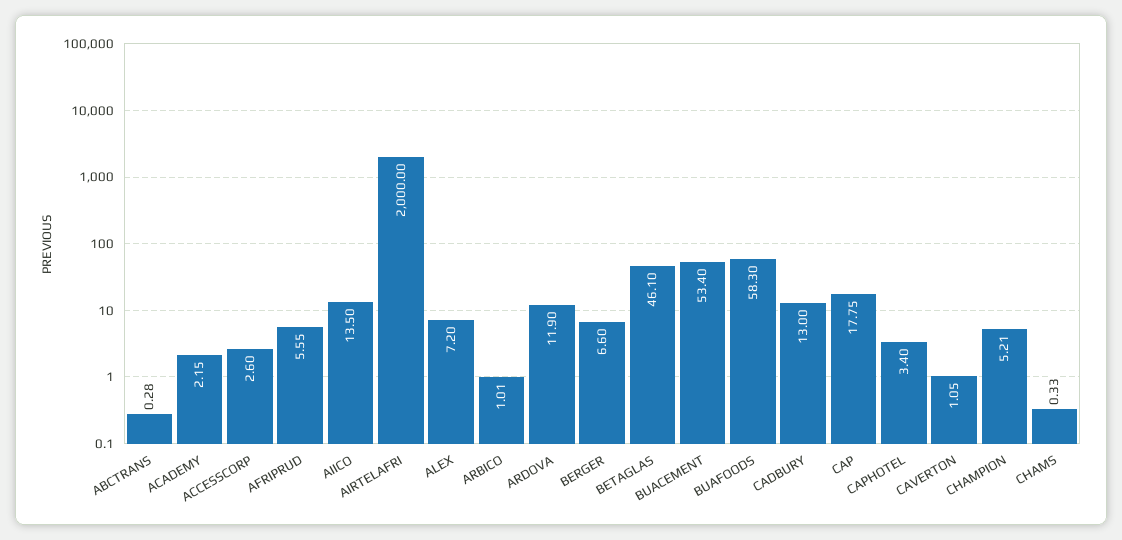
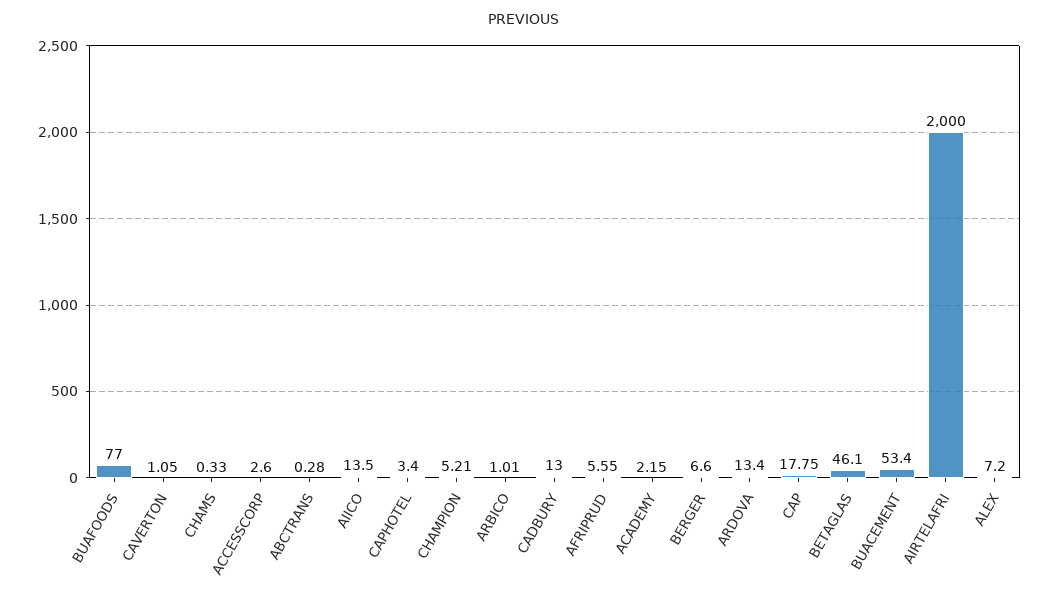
  {
    "ABCTRANS": 0.28,
    "ACADEMY": 2.15,
    "ACCESSCORP": 2.6,
    "AFRIPRUD": 5.55,
    "AIICO": 13.5,
    "AIRTELAFRI": 2000,
    "ALEX": 7.2,
    "ARBICO": 1.01,
-   "ARDOVA": 11.9,
+   "ARDOVA": 13.4,
    "BERGER": 6.6,
    "BETAGLAS": 46.1,
    "BUACEMENT": 53.4,
-   "BUAFOODS": 58.3,
+   "BUAFOODS": 77,
    "CADBURY": 13,
    "CAP": 17.75,
    "CAPHOTEL": 3.4,
    "CAVERTON": 1.05,
    "CHAMPION": 5.21,
    "CHAMS": 0.33
  }

